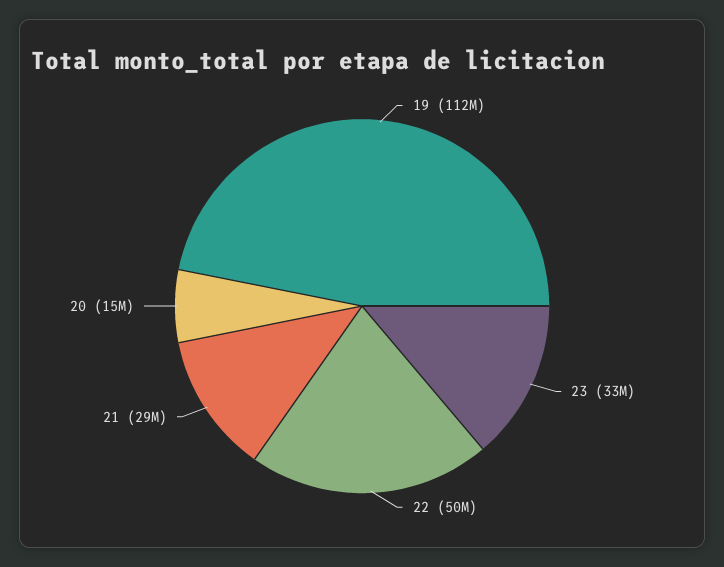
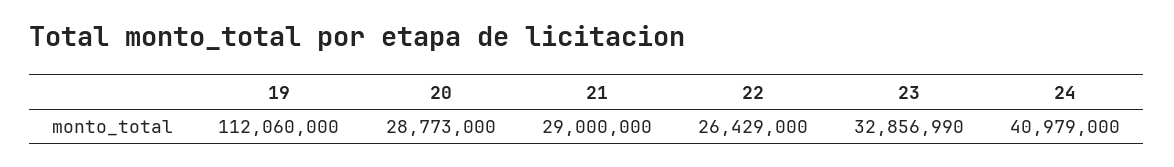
  {
    "19": 112060000,
    "23": 32856990,
-   "22": 50000000,
+   "22": 26429000,
    "21": 29000000,
-   "20": 15000000
+   "20": 28773000,
+   "24": 40979000
  }

